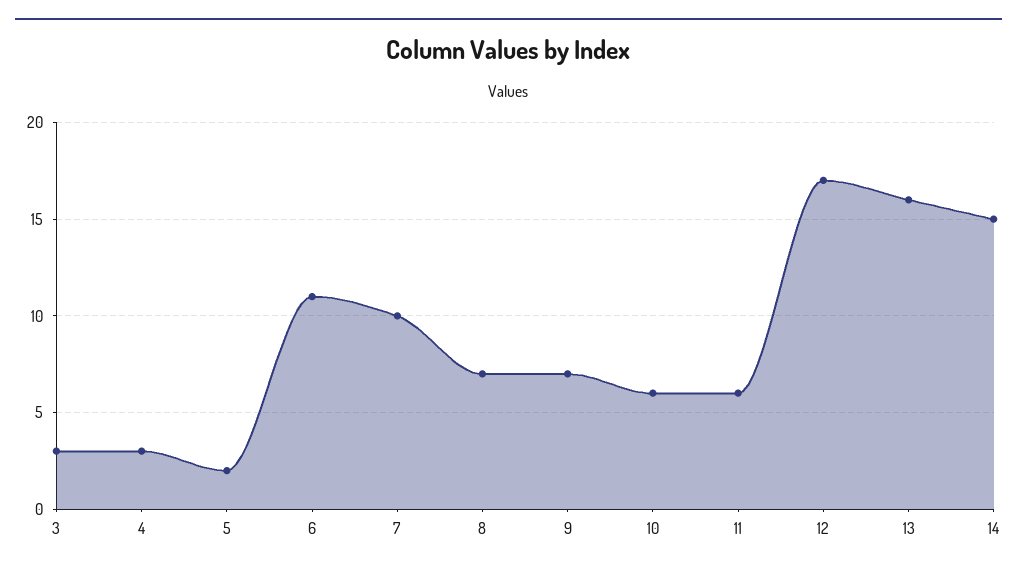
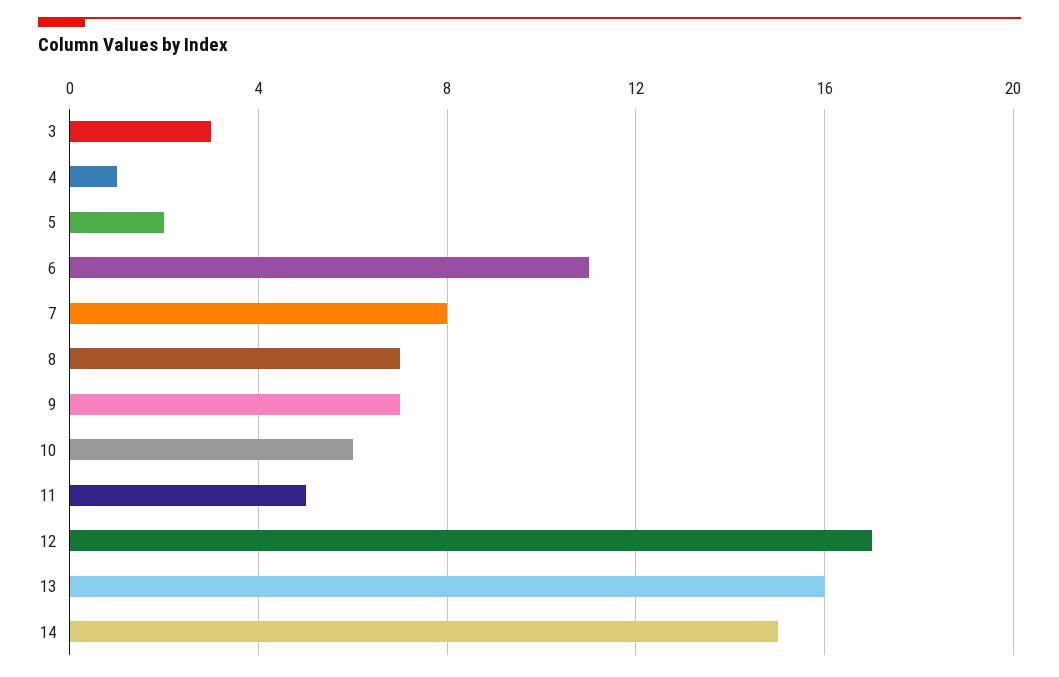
  {
    "3": 3,
-   "4": 3,
+   "4": 1,
    "5": 2,
    "6": 11,
-   "7": 10,
+   "7": 8,
    "8": 7,
    "9": 7,
    "10": 6,
-   "11": 6,
+   "11": 5,
    "12": 17,
    "13": 16,
    "14": 15
  }

